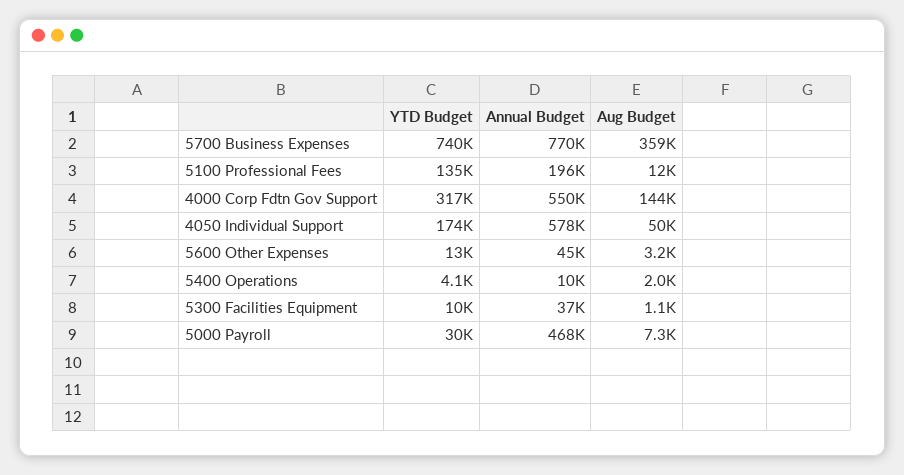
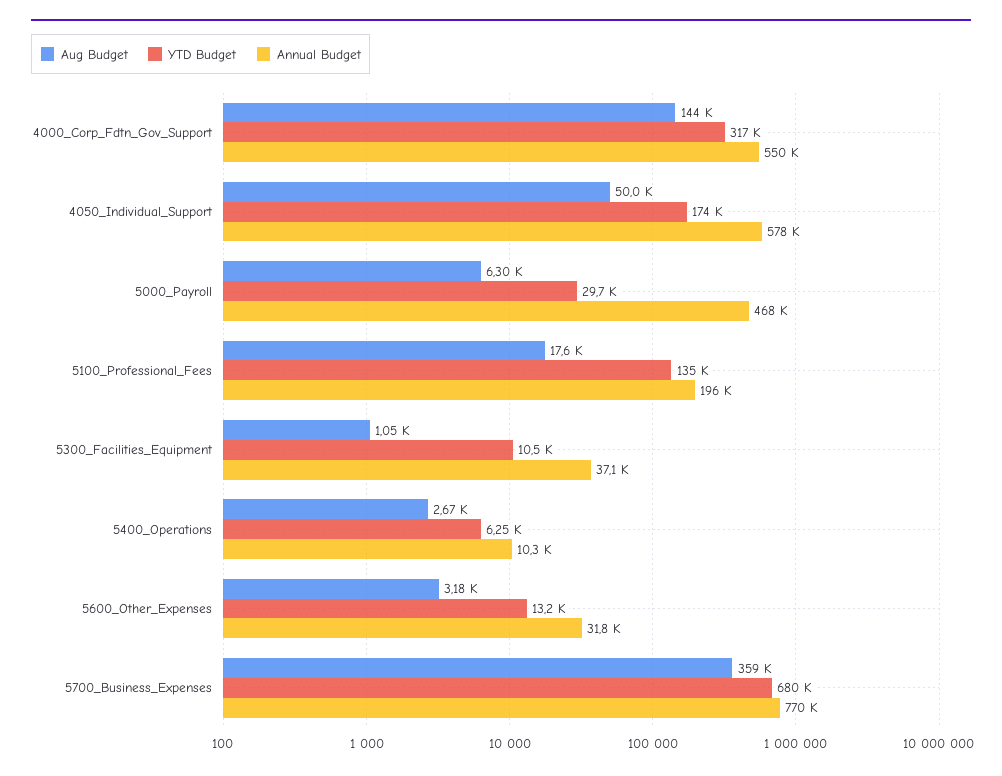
  {
    "YTD Budget": {
-     "5700 Business Expenses": 740000,
+     "5700 Business Expenses": 680000,
      "5100 Professional Fees": 135000,
      "4000 Corp Fdtn Gov Support": 317000,
      "4050 Individual Support": 174000,
      "5600 Other Expenses": 13200,
-     "5400 Operations": 4100,
+     "5400 Operations": 6250,
      "5300 Facilities Equipment": 10500,
      "5000 Payroll": 29700
    },
    "Annual Budget": {
      "5700 Business Expenses": 770000,
      "5100 Professional Fees": 196000,
      "4000 Corp Fdtn Gov Support": 550000,
      "4050 Individual Support": 578000,
-     "5600 Other Expenses": 45000,
+     "5600 Other Expenses": 31800,
      "5400 Operations": 10300,
      "5300 Facilities Equipment": 37100,
      "5000 Payroll": 468000
    },
    "Aug Budget": {
      "5700 Business Expenses": 359000,
-     "5100 Professional Fees": 12000,
+     "5100 Professional Fees": 17600,
      "4000 Corp Fdtn Gov Support": 144000,
      "4050 Individual Support": 50000,
      "5600 Other Expenses": 3180,
-     "5400 Operations": 2000,
+     "5400 Operations": 2670,
      "5300 Facilities Equipment": 1050,
-     "5000 Payroll": 7300
+     "5000 Payroll": 6300
    }
  }

